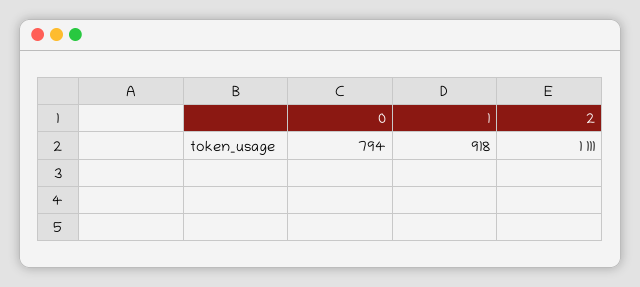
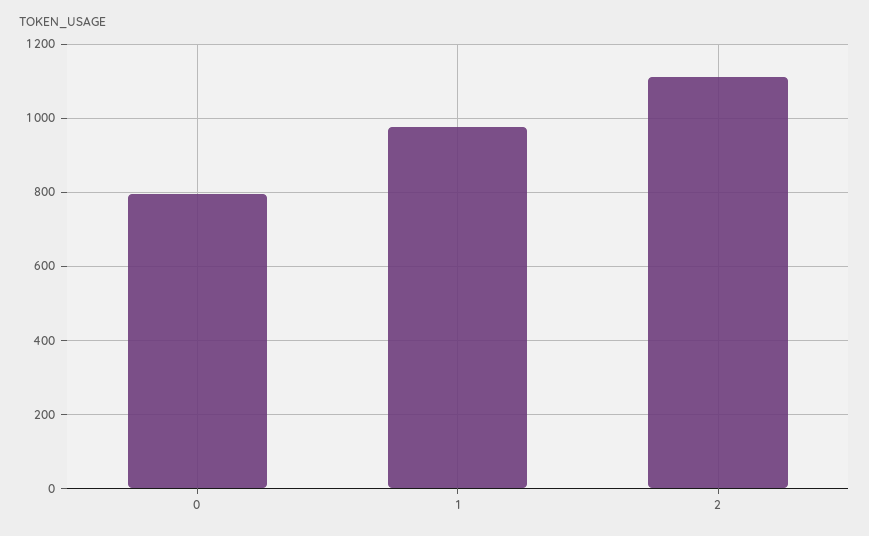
  {
    "0": 794,
-   "1": 918,
+   "1": 980,
    "2": 1111
  }

